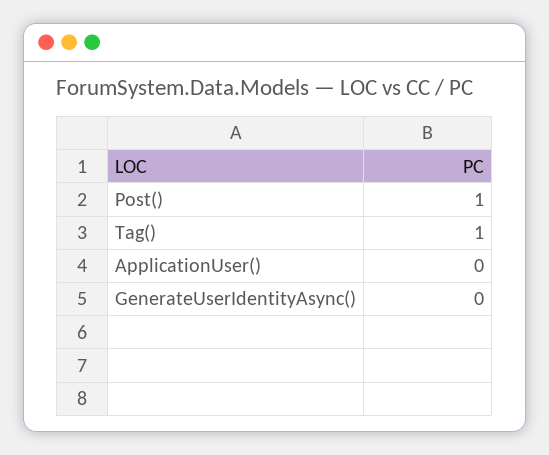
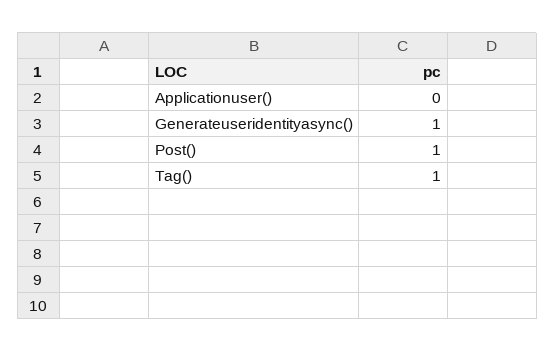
  {
    "Post()": 1,
    "Tag()": 1,
    "ApplicationUser()": 0,
-   "GenerateUserIdentityAsync()": 0
+   "GenerateUserIdentityAsync()": 1
  }

